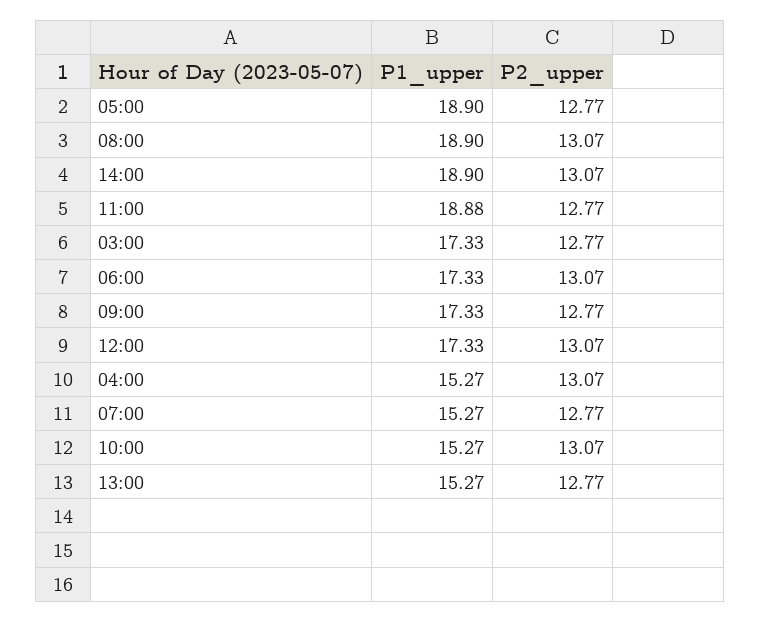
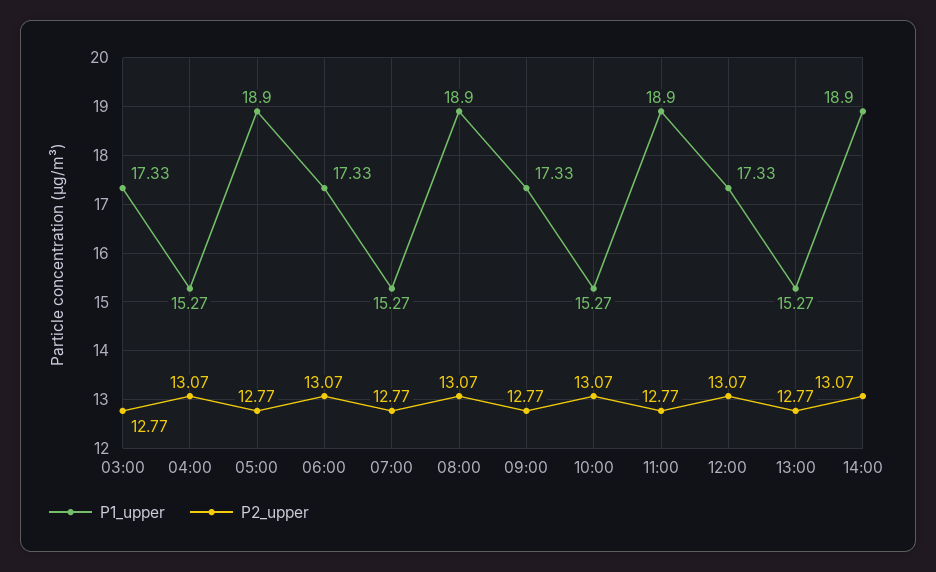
  {
    "P1_upper": {
      "05:00": 18.9,
      "08:00": 18.9,
      "14:00": 18.9,
-     "11:00": 18.88,
+     "11:00": 18.9,
      "03:00": 17.33,
      "06:00": 17.33,
      "09:00": 17.33,
      "12:00": 17.33,
      "04:00": 15.27,
      "07:00": 15.27,
      "10:00": 15.27,
      "13:00": 15.27
    },
    "P2_upper": {
      "05:00": 12.77,
      "08:00": 13.07,
      "14:00": 13.07,
      "11:00": 12.77,
      "03:00": 12.77,
      "06:00": 13.07,
      "09:00": 12.77,
      "12:00": 13.07,
      "04:00": 13.07,
      "07:00": 12.77,
      "10:00": 13.07,
      "13:00": 12.77
    }
  }

